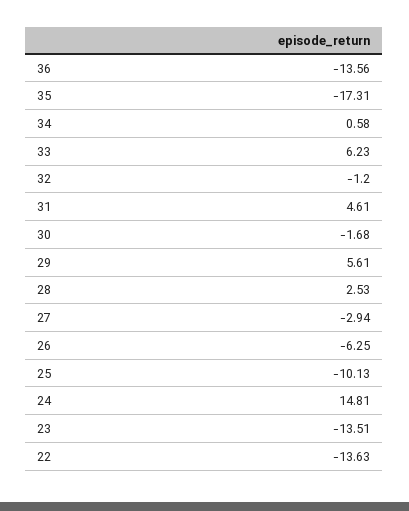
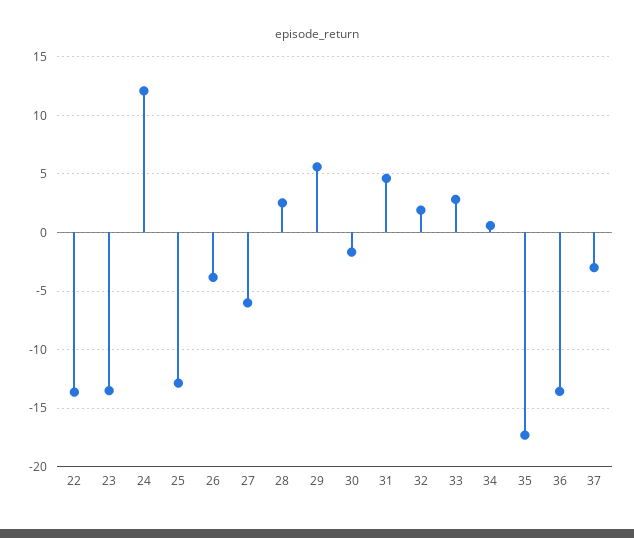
  {
    "36": -13.56,
    "35": -17.31,
    "34": 0.58,
-   "33": 6.23,
+   "33": 3,
-   "32": -1.2,
+   "32": 2,
    "31": 4.61,
    "30": -1.68,
    "29": 5.61,
    "28": 2.53,
-   "27": -2.94,
+   "27": -6,
-   "26": -6.25,
+   "26": -4,
-   "25": -10.13,
+   "25": -13,
-   "24": 14.81,
+   "24": 12,
    "23": -13.51,
-   "22": -13.63
+   "22": -13.63,
+   "37": -3
  }

